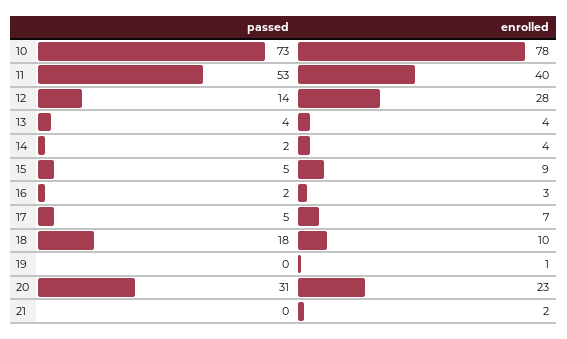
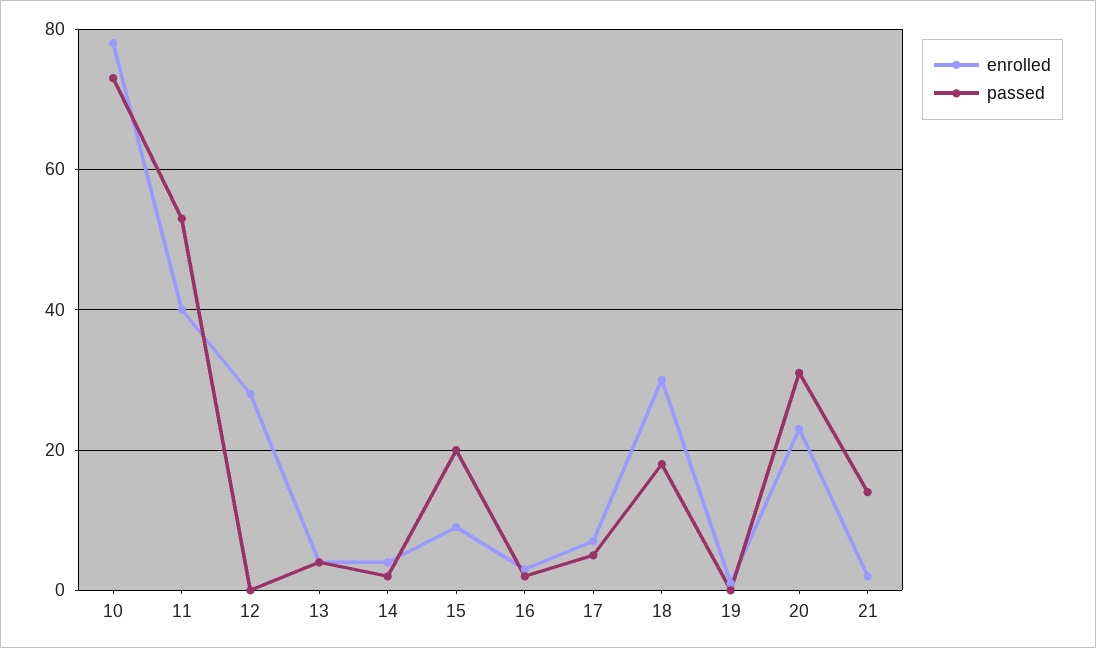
  {
    "passed": {
      "10": 73,
      "11": 53,
-     "12": 14,
+     "12": 0,
      "13": 4,
      "14": 2,
-     "15": 5,
+     "15": 20,
      "16": 2,
      "17": 5,
      "18": 18,
      "19": 0,
      "20": 31,
-     "21": 0
+     "21": 15
    },
    "enrolled": {
      "10": 78,
      "11": 40,
      "12": 28,
      "13": 4,
      "14": 4,
      "15": 9,
      "16": 3,
      "17": 7,
-     "18": 10,
+     "18": 30,
      "19": 1,
      "20": 23,
      "21": 2
    }
  }

